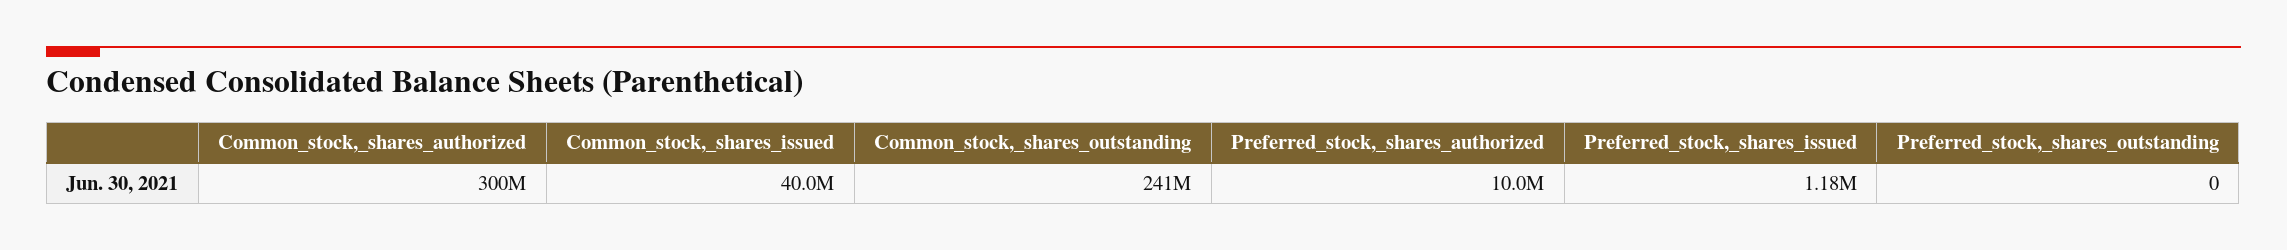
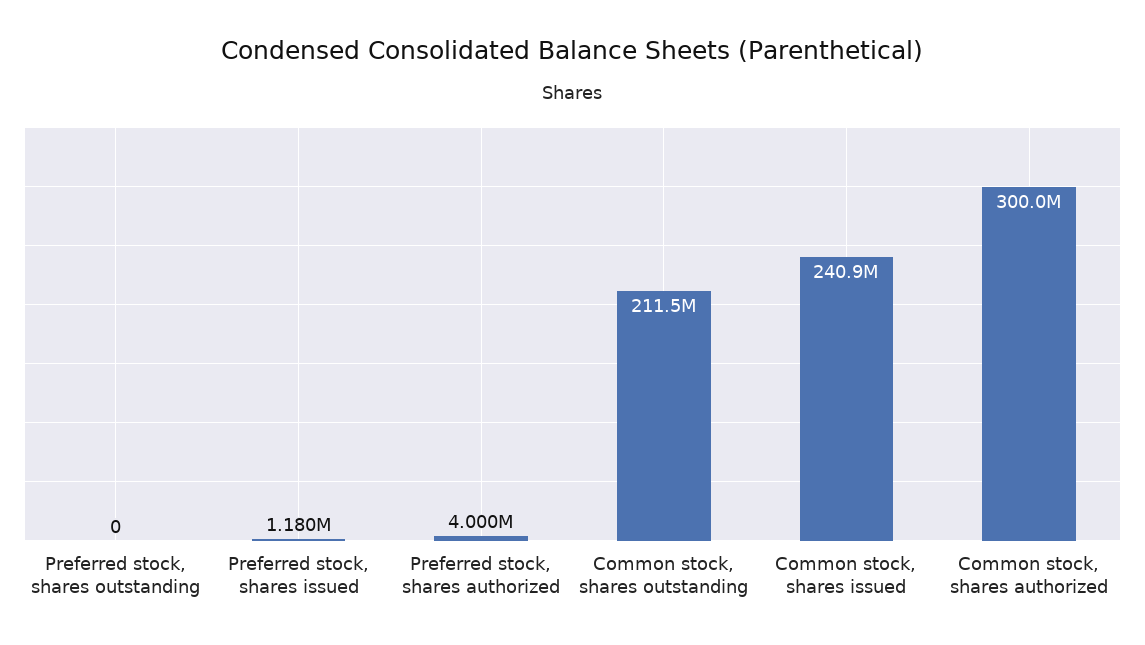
  {
    "Common_stock,_shares_authorized": 300000000,
-   "Common_stock,_shares_issued": 40000000,
+   "Common_stock,_shares_issued": 240900000,
-   "Common_stock,_shares_outstanding": 241000000,
+   "Common_stock,_shares_outstanding": 211500000,
-   "Preferred_stock,_shares_authorized": 10000000,
+   "Preferred_stock,_shares_authorized": 4000000,
    "Preferred_stock,_shares_issued": 1180000,
    "Preferred_stock,_shares_outstanding": 0
  }

